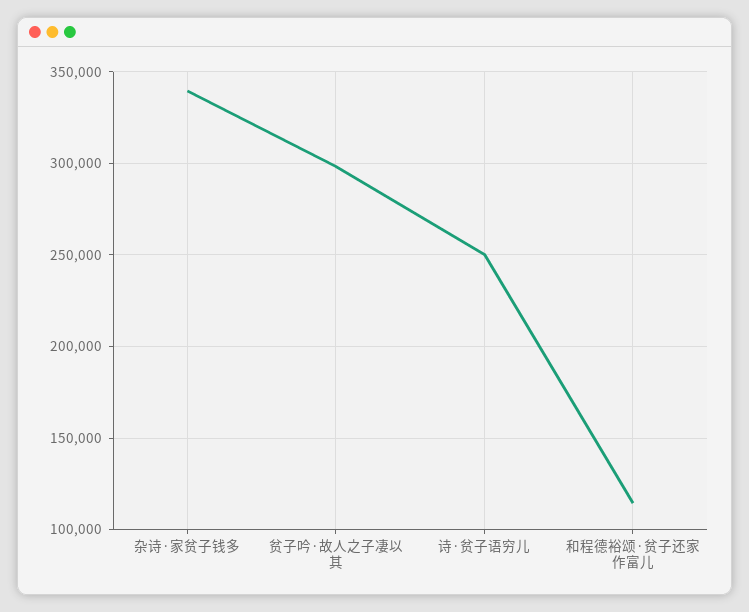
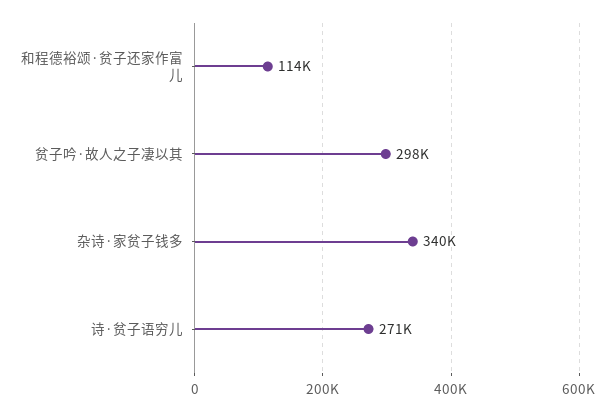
  {
    "杂诗·家贫子钱多": 340000,
    "贫子吟·故人之子凄以其": 298000,
-   "诗·贫子语穷儿": 250000,
+   "诗·贫子语穷儿": 271000,
    "和程德裕颂·贫子还家作富儿": 114000
  }

